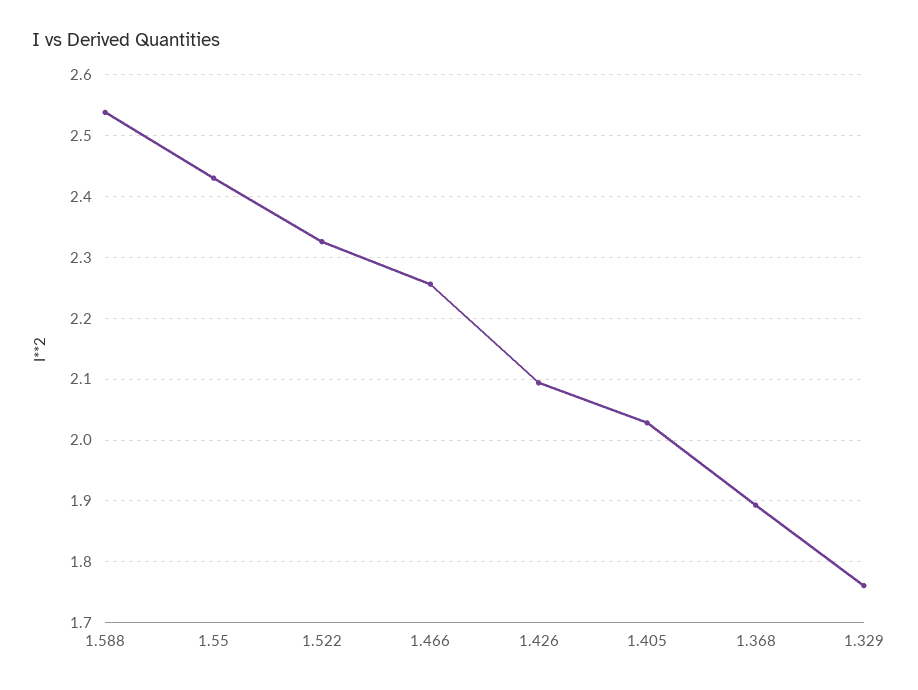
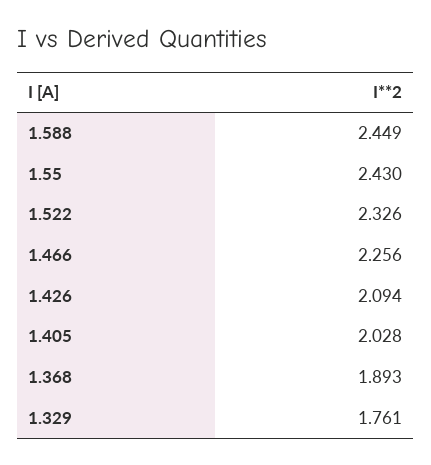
  {
-   "1.588": 2.54,
+   "1.588": 2.449,
    "1.55": 2.43,
    "1.522": 2.326,
    "1.466": 2.256,
    "1.426": 2.094,
    "1.405": 2.028,
    "1.368": 1.893,
    "1.329": 1.761
  }

